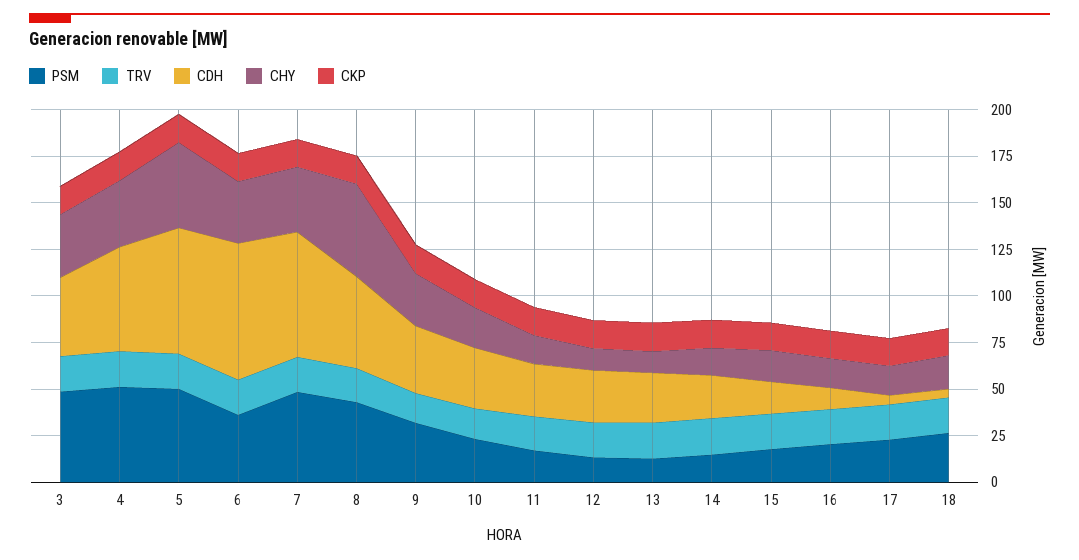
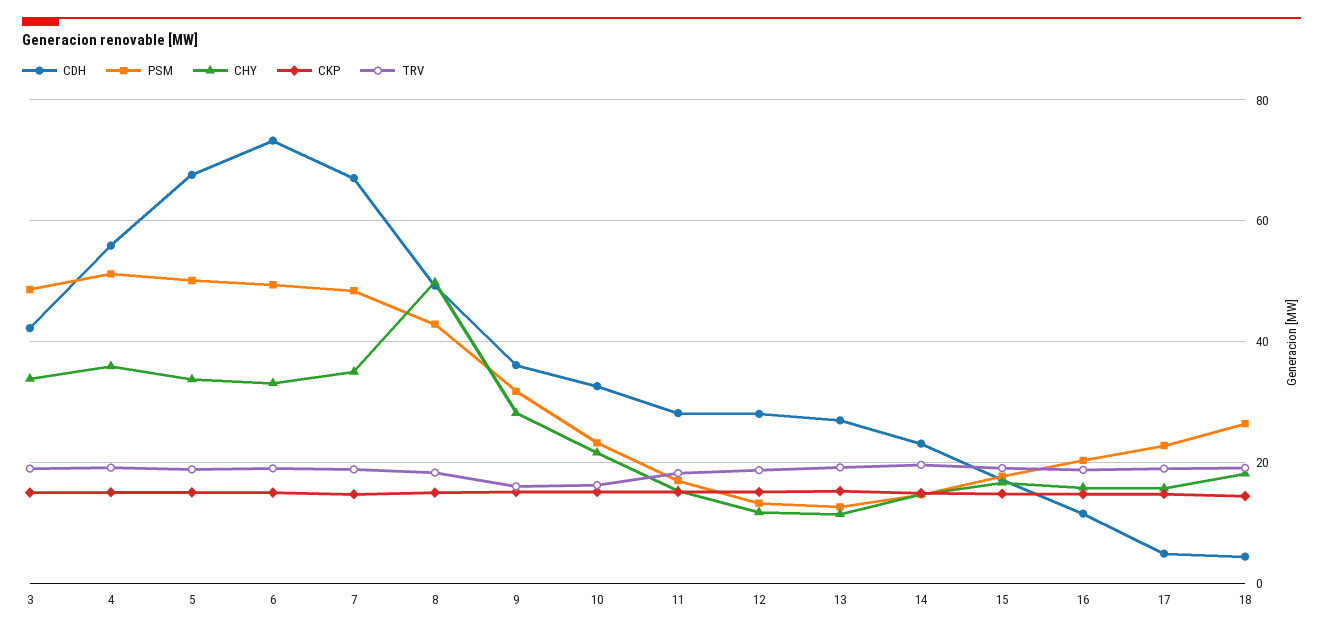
  {
    "PSM": {
      "3": 48,
      "4": 52,
      "5": 50,
-     "6": 35,
+     "6": 50,
      "7": 48,
      "8": 42,
      "9": 32,
      "10": 24,
      "11": 18,
      "12": 14,
      "13": 12,
      "14": 14,
      "15": 18,
      "16": 20,
      "17": 22,
      "18": 26
    },
    "TRV": {
      "3": 18,
      "4": 20,
      "5": 18,
      "6": 20,
      "7": 18,
      "8": 18,
      "9": 16,
      "10": 16,
      "11": 18,
      "12": 18,
      "13": 20,
      "14": 20,
      "15": 20,
      "16": 18,
      "17": 18,
      "18": 20
    },
    "CDH": {
      "3": 42,
      "4": 56,
      "5": 68,
      "6": 74,
      "7": 68,
      "8": 50,
      "9": 36,
      "10": 32,
      "11": 28,
      "12": 28,
      "13": 26,
      "14": 24,
      "15": 18,
      "16": 12,
      "17": 4,
      "18": 4
    },
    "CHY": {
      "3": 34,
      "4": 36,
-     "5": 45,
+     "5": 34,
      "6": 34,
      "7": 36,
      "8": 50,
      "9": 28,
      "10": 22,
      "11": 16,
      "12": 12,
      "13": 12,
      "14": 14,
      "15": 16,
      "16": 16,
      "17": 16,
      "18": 18
    },
    "CKP": {
      "3": 16,
      "4": 16,
      "5": 16,
      "6": 16,
      "7": 14,
      "8": 16,
      "9": 16,
      "10": 16,
      "11": 16,
      "12": 16,
      "13": 16,
      "14": 14,
      "15": 14,
      "16": 14,
      "17": 14,
      "18": 14
    }
  }

